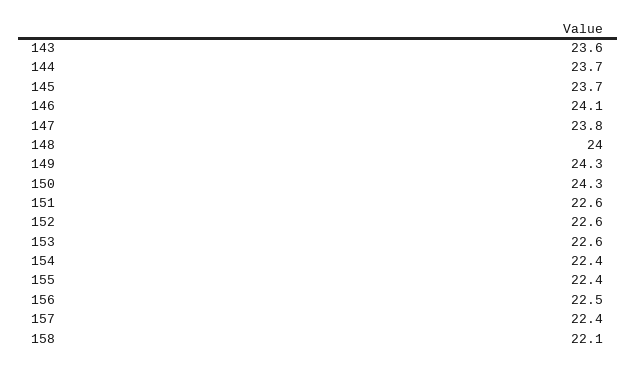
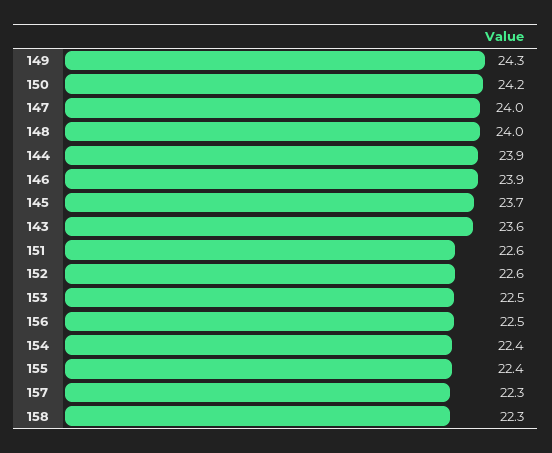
  {
    "143": 23.6,
-   "144": 23.7,
+   "144": 23.9,
    "145": 23.7,
-   "146": 24.1,
+   "146": 23.9,
-   "147": 23.8,
+   "147": 24,
    "148": 24,
    "149": 24.3,
-   "150": 24.3,
+   "150": 24.2,
    "151": 22.6,
    "152": 22.6,
-   "153": 22.6,
+   "153": 22.5,
    "154": 22.4,
    "155": 22.4,
    "156": 22.5,
-   "157": 22.4,
+   "157": 22.3,
-   "158": 22.1
+   "158": 22.3
  }

